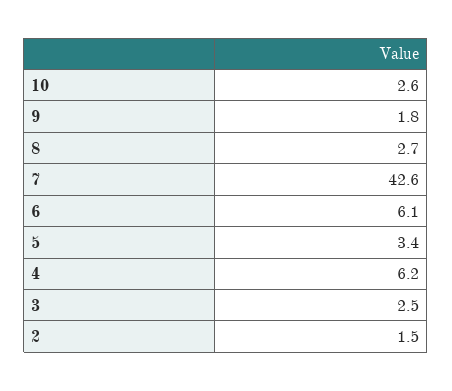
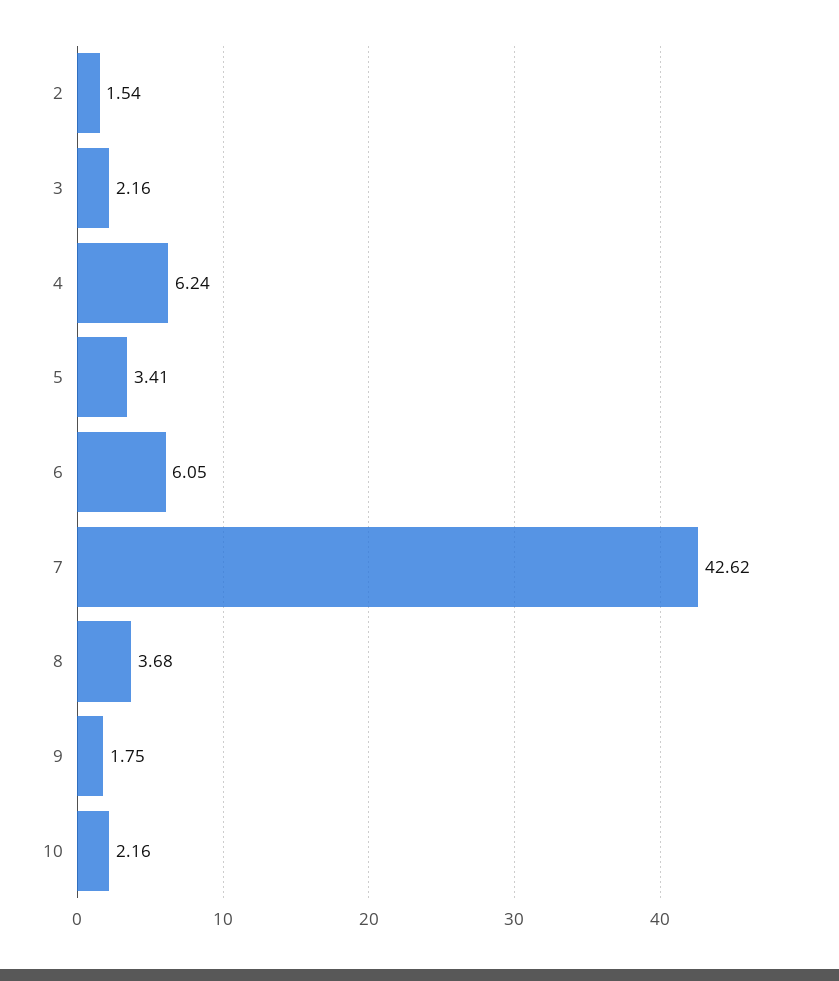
  {
-   "10": 2.6,
+   "10": 2.16,
    "9": 1.75,
-   "8": 2.7,
+   "8": 3.68,
    "7": 42.62,
    "6": 6.05,
    "5": 3.41,
    "4": 6.24,
-   "3": 2.5,
+   "3": 2.16,
    "2": 1.54
  }

